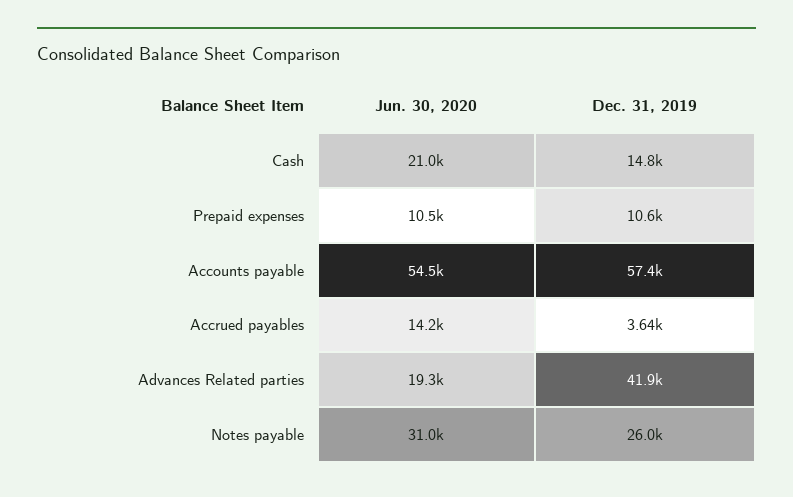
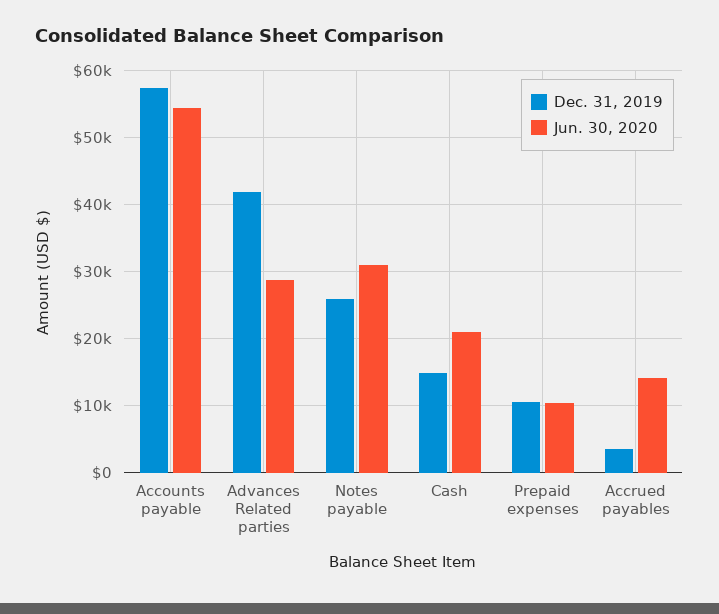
  {
    "Jun. 30, 2020": {
      "Cash": 21000,
      "Prepaid expenses": 10500,
      "Accounts payable": 54500,
      "Accrued payables": 14200,
-     "Advances Related parties": 19300,
+     "Advances Related parties": 29000,
      "Notes payable": 31000
    },
    "Dec. 31, 2019": {
      "Cash": 14800,
      "Prepaid expenses": 10600,
      "Accounts payable": 57400,
      "Accrued payables": 3640,
      "Advances Related parties": 41900,
      "Notes payable": 26000
    }
  }

